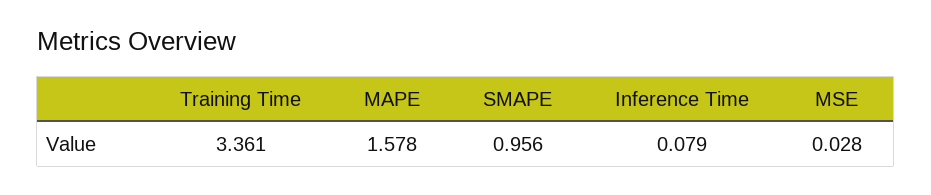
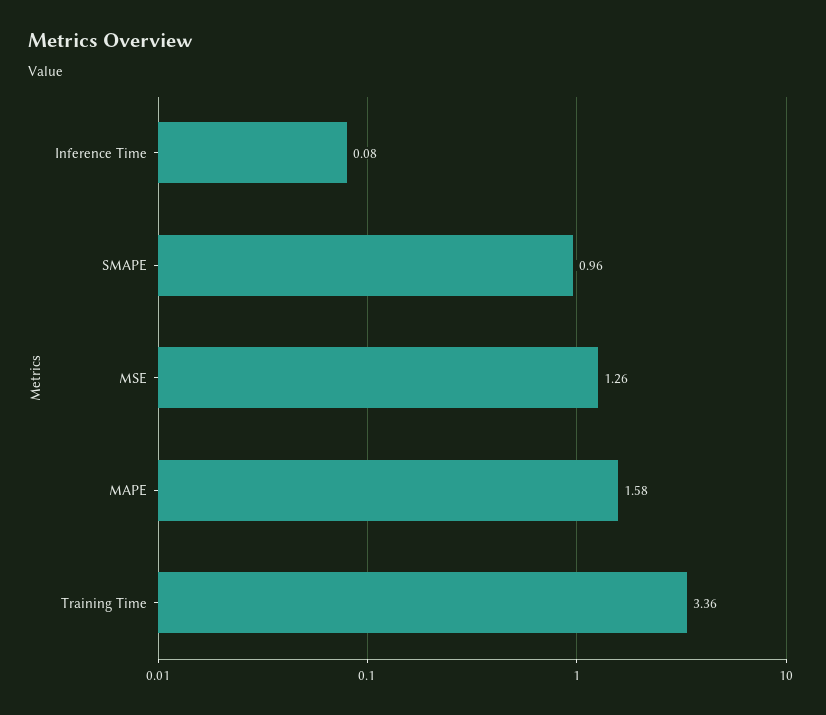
  {
    "Training Time": 3.361,
    "MAPE": 1.578,
    "SMAPE": 0.956,
    "Inference Time": 0.079,
-   "MSE": 0.028
+   "MSE": 1.26
  }

